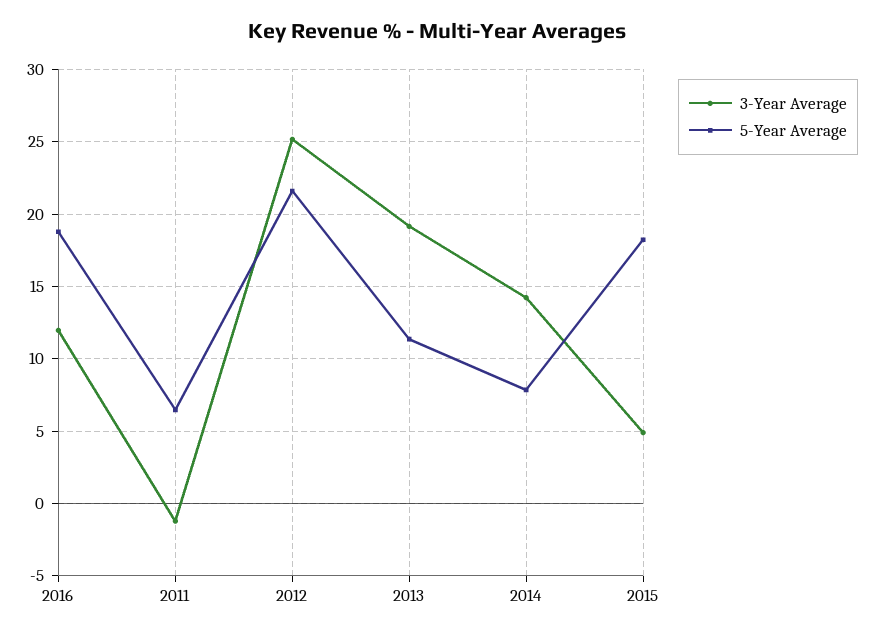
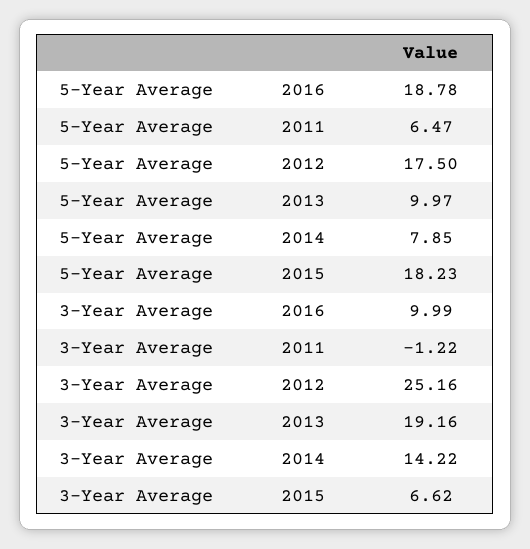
  {
    "3-Year Average": {
-     "2016": 12,
+     "2016": 9.99,
      "2011": -1.22,
      "2012": 25.16,
      "2013": 19.16,
      "2014": 14.22,
-     "2015": 5
+     "2015": 6.62
    },
    "5-Year Average": {
      "2016": 18.78,
      "2011": 6.47,
-     "2012": 21.5,
+     "2012": 17.5,
-     "2013": 11.5,
+     "2013": 9.97,
      "2014": 7.85,
      "2015": 18.23
    }
  }

